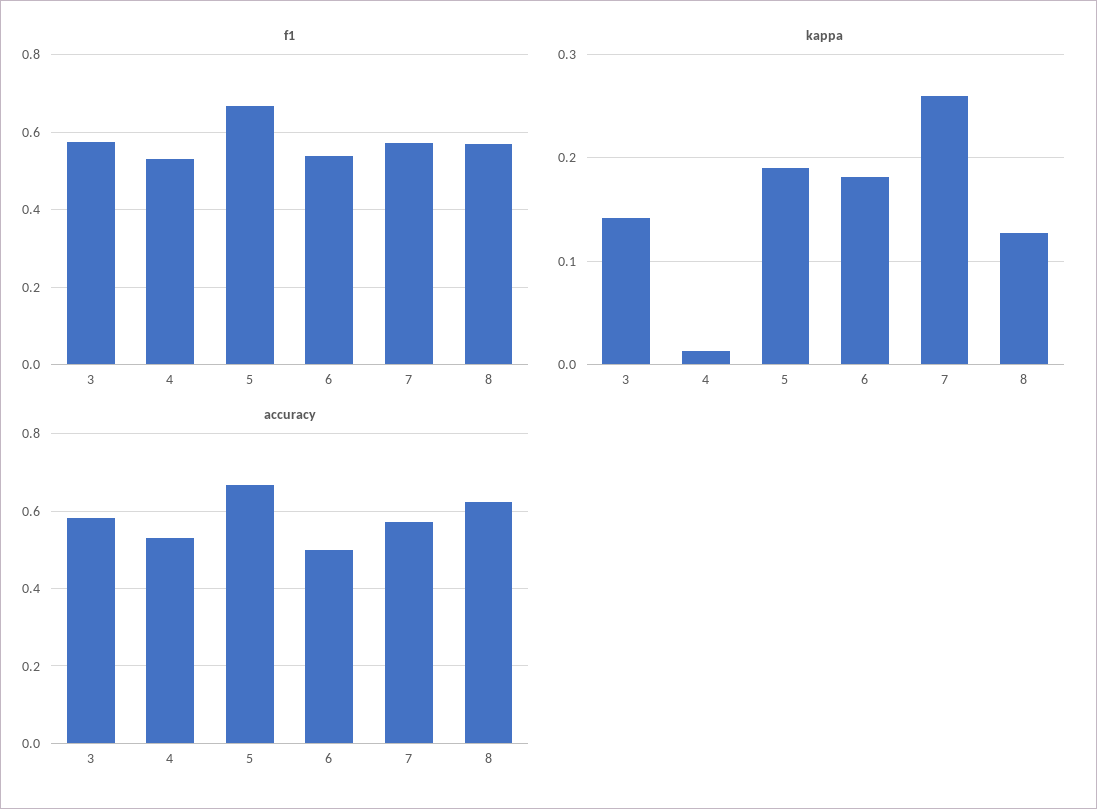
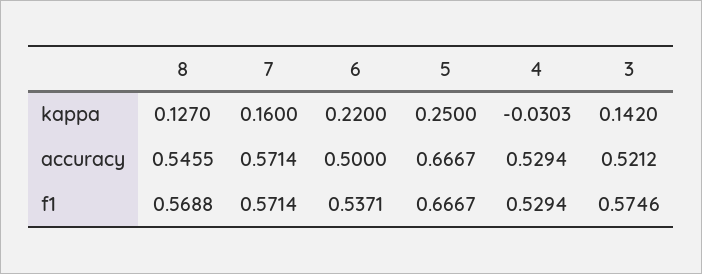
  {
    "f1": {
      "3": 0.5746,
      "4": 0.5294,
      "5": 0.6667,
      "6": 0.5371,
      "7": 0.5714,
      "8": 0.5688
    },
    "kappa": {
      "3": 0.142,
-     "4": 0.01,
+     "4": -0.0303,
-     "5": 0.19,
+     "5": 0.25,
-     "6": 0.18,
+     "6": 0.22,
-     "7": 0.26,
+     "7": 0.16,
      "8": 0.127
    },
    "accuracy": {
-     "3": 0.58,
+     "3": 0.5212,
      "4": 0.5294,
      "5": 0.6667,
      "6": 0.5,
      "7": 0.5714,
-     "8": 0.62
+     "8": 0.5455
    }
  }

